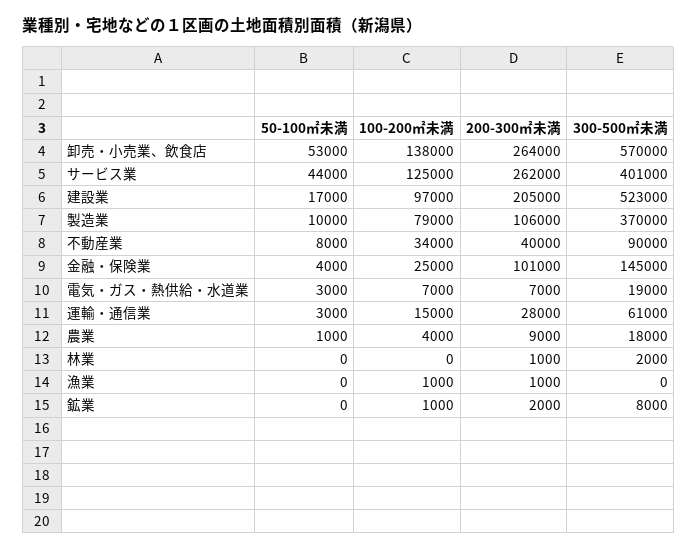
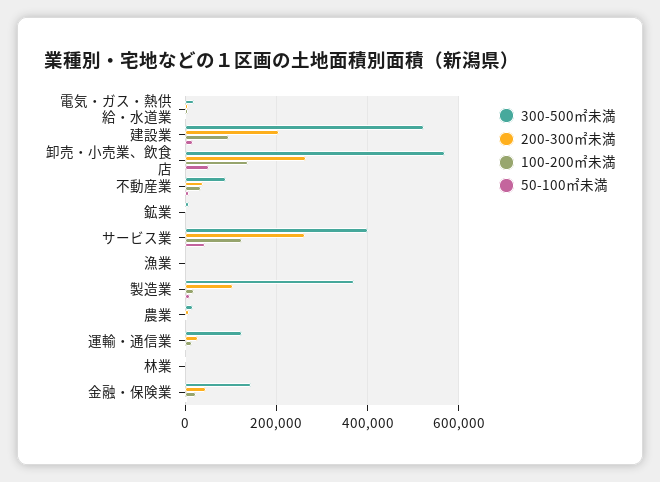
  {
    "50-100㎡未満": {
      "卸売・小売業、飲食店": 53000,
      "サービス業": 44000,
      "建設業": 17000,
      "製造業": 10000,
      "不動産業": 8000,
      "金融・保険業": 4000,
      "電気・ガス・熱供給・水道業": 3000,
      "運輸・通信業": 3000,
      "農業": 1000,
      "林業": 0,
      "漁業": 0,
      "鉱業": 0
    },
    "100-200㎡未満": {
      "卸売・小売業、飲食店": 138000,
      "サービス業": 125000,
      "建設業": 97000,
-     "製造業": 79000,
+     "製造業": 20000,
      "不動産業": 34000,
      "金融・保険業": 25000,
      "電気・ガス・熱供給・水道業": 7000,
      "運輸・通信業": 15000,
      "農業": 4000,
      "林業": 0,
      "漁業": 1000,
      "鉱業": 1000
    },
    "200-300㎡未満": {
      "卸売・小売業、飲食店": 264000,
      "サービス業": 262000,
      "建設業": 205000,
      "製造業": 106000,
      "不動産業": 40000,
-     "金融・保険業": 101000,
+     "金融・保険業": 40000,
      "電気・ガス・熱供給・水道業": 7000,
      "運輸・通信業": 28000,
      "農業": 9000,
      "林業": 1000,
      "漁業": 1000,
      "鉱業": 2000
    },
    "300-500㎡未満": {
      "卸売・小売業、飲食店": 570000,
      "サービス業": 401000,
      "建設業": 523000,
      "製造業": 370000,
      "不動産業": 90000,
      "金融・保険業": 145000,
      "電気・ガス・熱供給・水道業": 19000,
-     "運輸・通信業": 61000,
+     "運輸・通信業": 120000,
      "農業": 18000,
      "林業": 2000,
      "漁業": 0,
      "鉱業": 8000
    }
  }

